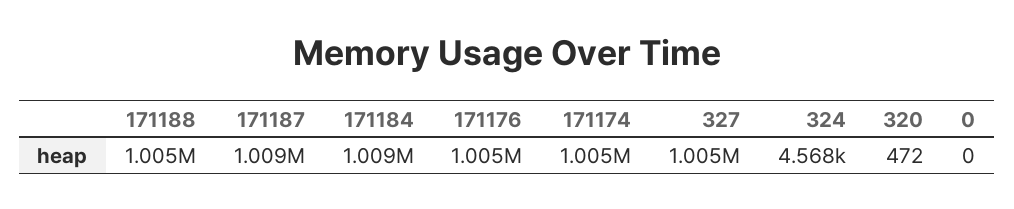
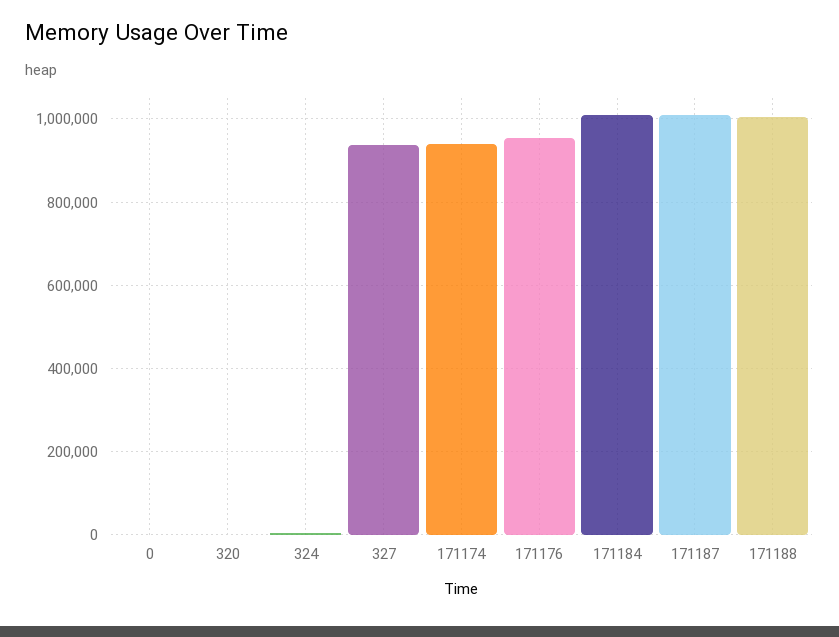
  {
    "171188": 1005000,
    "171187": 1009000,
    "171184": 1009000,
-   "171176": 1005000,
+   "171176": 960000,
-   "171174": 1005000,
+   "171174": 940000,
-   "327": 1005000,
+   "327": 940000,
    "324": 4568,
    "320": 472,
    "0": 0
  }

